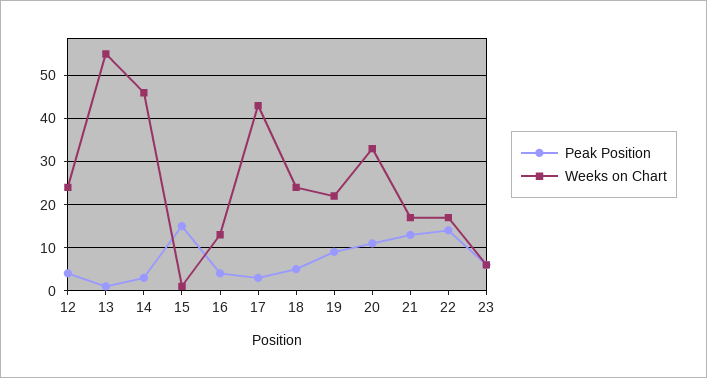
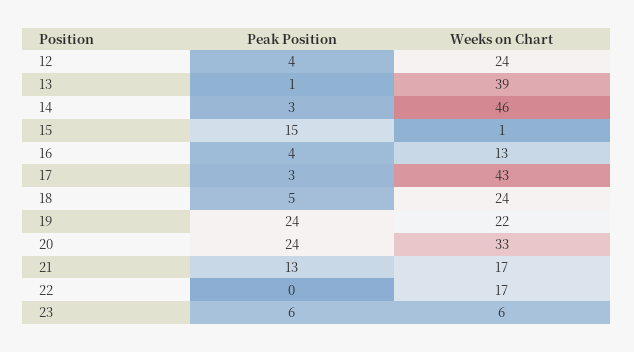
  {
    "Peak Position": {
      "12": 4,
      "13": 1,
      "14": 3,
      "15": 15,
      "16": 4,
      "17": 3,
      "18": 5,
-     "19": 10,
+     "19": 24,
-     "20": 10,
+     "20": 24,
      "21": 13,
-     "22": 15,
+     "22": 0,
      "23": 6
    },
    "Weeks on Chart": {
      "12": 24,
-     "13": 55,
+     "13": 39,
      "14": 46,
      "15": 1,
      "16": 13,
      "17": 43,
      "18": 24,
      "19": 22,
      "20": 33,
      "21": 17,
      "22": 17,
      "23": 6
    }
  }

